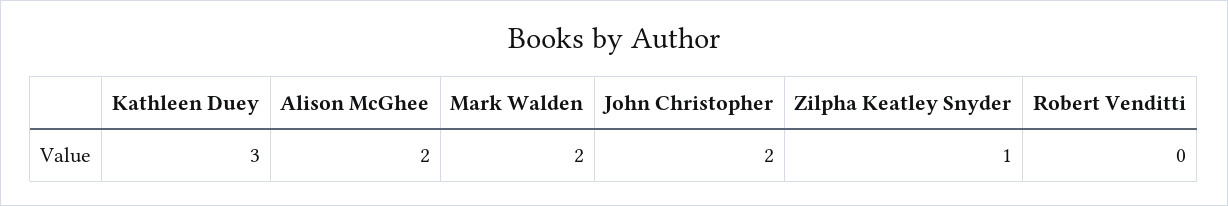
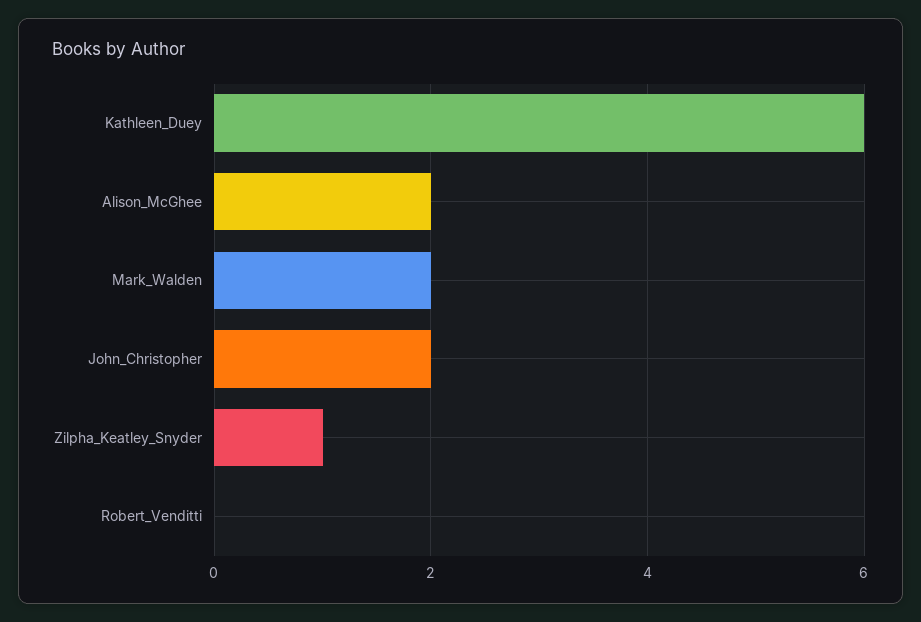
  {
-   "Kathleen Duey": 3,
+   "Kathleen Duey": 6,
    "Alison McGhee": 2,
    "Mark Walden": 2,
    "John Christopher": 2,
    "Zilpha Keatley Snyder": 1,
    "Robert Venditti": 0
  }

